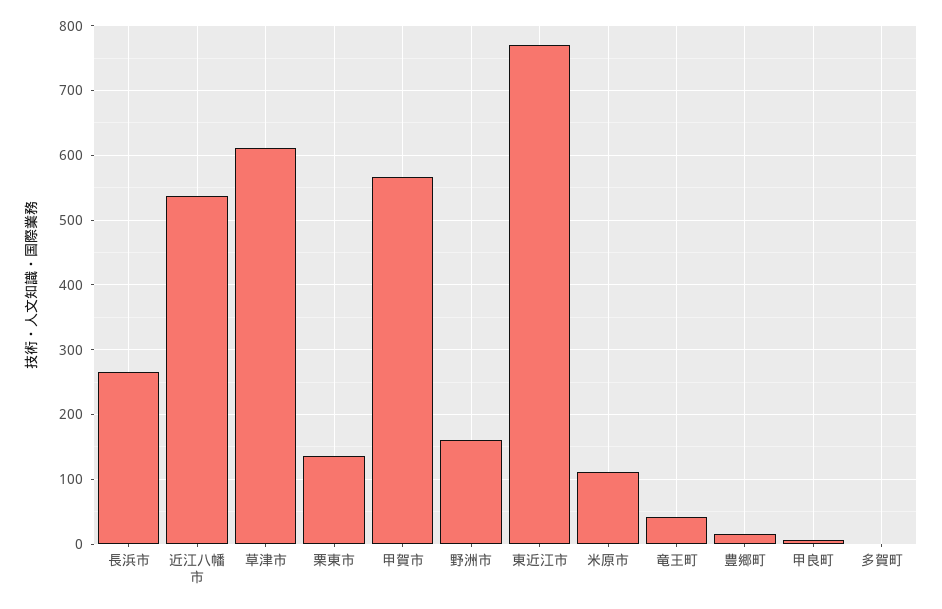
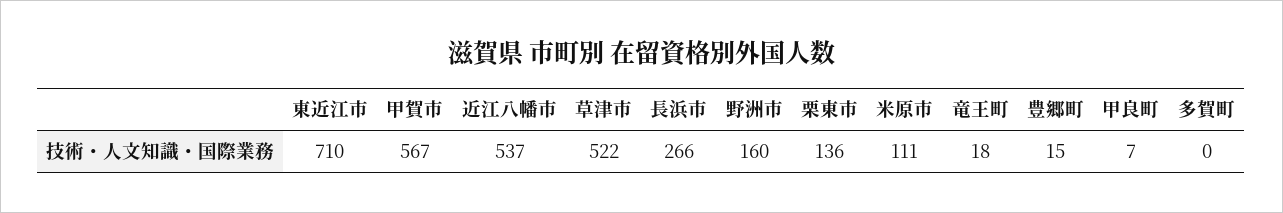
  {
    "長浜市": 266,
    "近江八幡市": 537,
-   "草津市": 610,
+   "草津市": 522,
    "栗東市": 136,
    "甲賀市": 567,
    "野洲市": 160,
-   "東近江市": 770,
+   "東近江市": 710,
    "米原市": 111,
-   "竜王町": 40,
+   "竜王町": 18,
    "豊郷町": 15,
    "甲良町": 7,
    "多賀町": 0
  }

